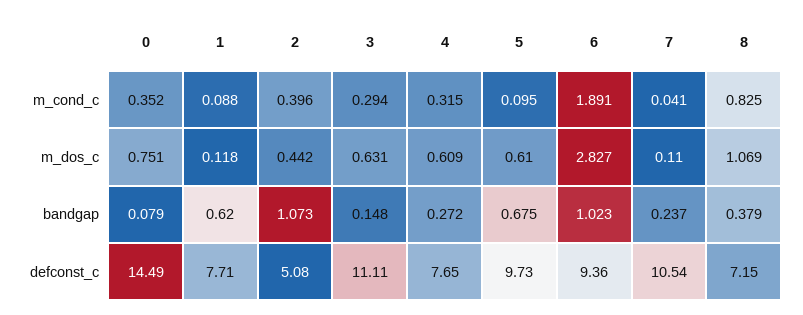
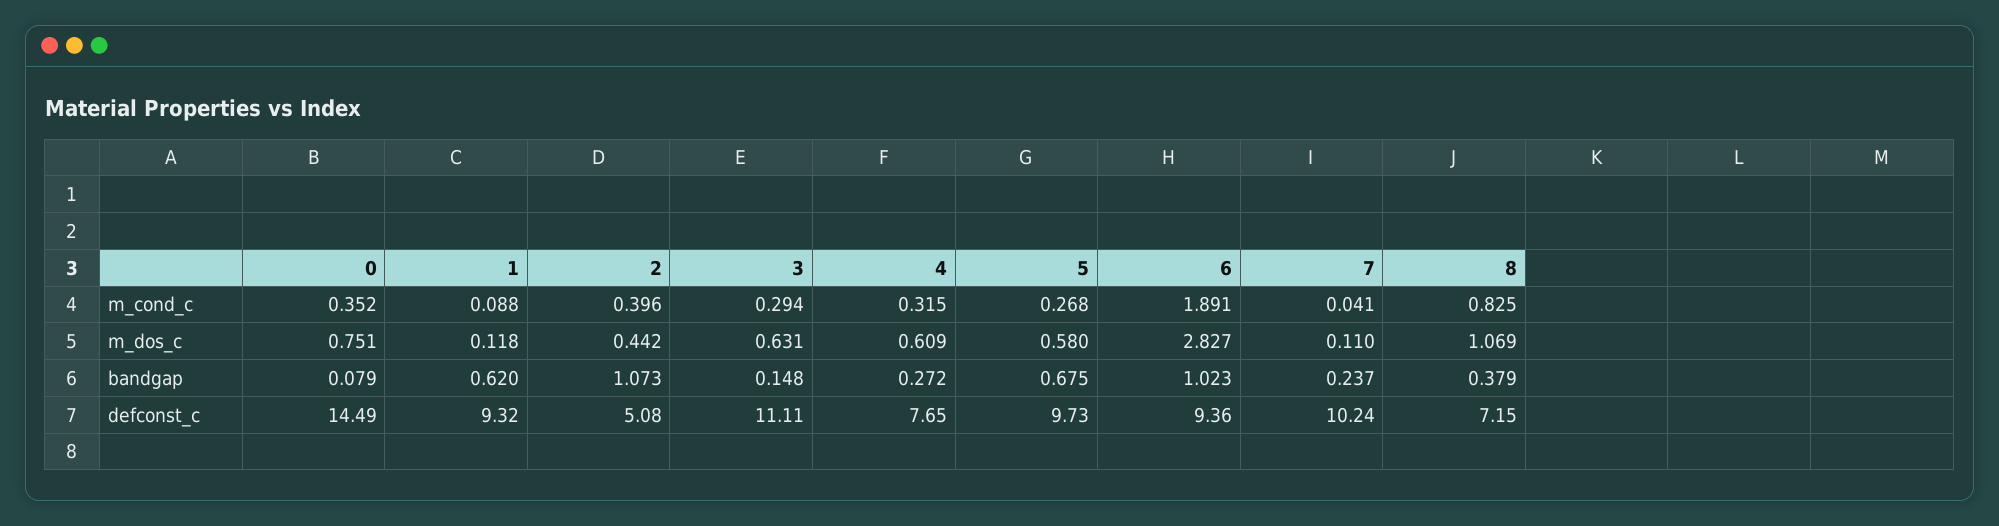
  {
    "0": {
      "m_cond_c": 0.352,
      "m_dos_c": 0.751,
      "bandgap": 0.079,
      "defconst_c": 14.49
    },
    "1": {
      "m_cond_c": 0.088,
      "m_dos_c": 0.118,
      "bandgap": 0.62,
-     "defconst_c": 7.71
+     "defconst_c": 9.32
    },
    "2": {
      "m_cond_c": 0.396,
      "m_dos_c": 0.442,
      "bandgap": 1.073,
      "defconst_c": 5.08
    },
    "3": {
      "m_cond_c": 0.294,
      "m_dos_c": 0.631,
      "bandgap": 0.148,
      "defconst_c": 11.11
    },
    "4": {
      "m_cond_c": 0.315,
      "m_dos_c": 0.609,
      "bandgap": 0.272,
      "defconst_c": 7.65
    },
    "5": {
-     "m_cond_c": 0.095,
+     "m_cond_c": 0.268,
-     "m_dos_c": 0.61,
+     "m_dos_c": 0.58,
      "bandgap": 0.675,
      "defconst_c": 9.73
    },
    "6": {
      "m_cond_c": 1.891,
      "m_dos_c": 2.827,
      "bandgap": 1.023,
      "defconst_c": 9.36
    },
    "7": {
      "m_cond_c": 0.041,
      "m_dos_c": 0.11,
      "bandgap": 0.237,
-     "defconst_c": 10.54
+     "defconst_c": 10.24
    },
    "8": {
      "m_cond_c": 0.825,
      "m_dos_c": 1.069,
      "bandgap": 0.379,
      "defconst_c": 7.15
    }
  }

